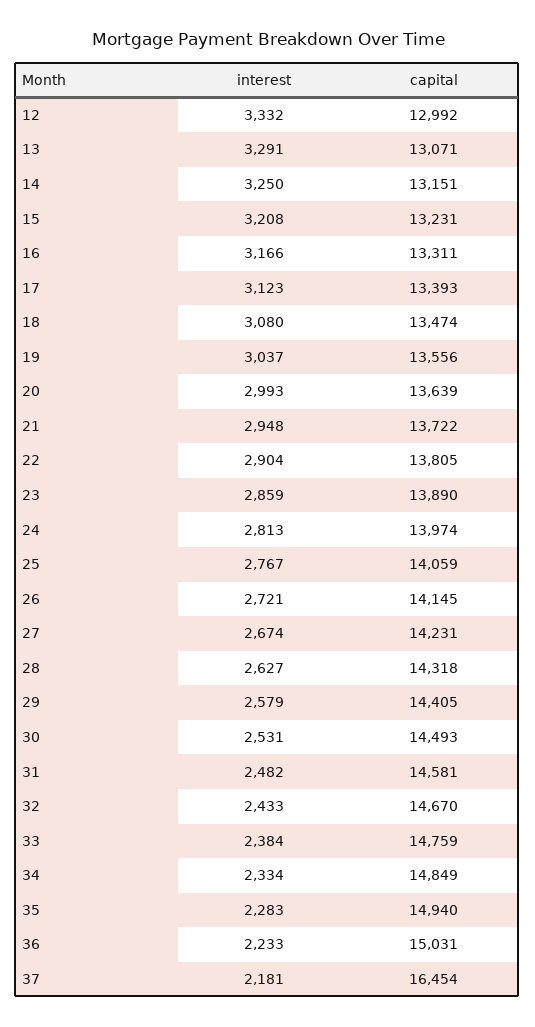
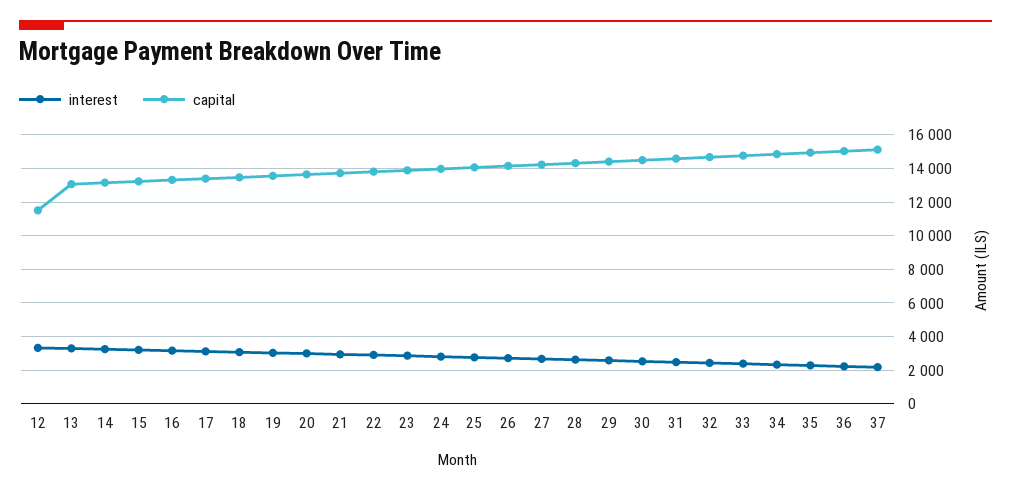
  {
    "interest": {
      "12": 3332,
      "13": 3291,
      "14": 3250,
      "15": 3208,
      "16": 3166,
      "17": 3123,
      "18": 3080,
      "19": 3037,
      "20": 2993,
      "21": 2948,
      "22": 2904,
      "23": 2859,
      "24": 2813,
      "25": 2767,
      "26": 2721,
      "27": 2674,
      "28": 2627,
      "29": 2579,
      "30": 2531,
      "31": 2482,
      "32": 2433,
      "33": 2384,
      "34": 2334,
      "35": 2283,
      "36": 2233,
      "37": 2181
    },
    "capital": {
-     "12": 12992,
+     "12": 11500,
      "13": 13071,
      "14": 13151,
      "15": 13231,
      "16": 13311,
      "17": 13393,
      "18": 13474,
      "19": 13556,
      "20": 13639,
      "21": 13722,
      "22": 13805,
      "23": 13890,
      "24": 13974,
      "25": 14059,
      "26": 14145,
      "27": 14231,
      "28": 14318,
      "29": 14405,
      "30": 14493,
      "31": 14581,
      "32": 14670,
      "33": 14759,
      "34": 14849,
      "35": 14940,
      "36": 15031,
-     "37": 16454
+     "37": 15000
    }
  }

